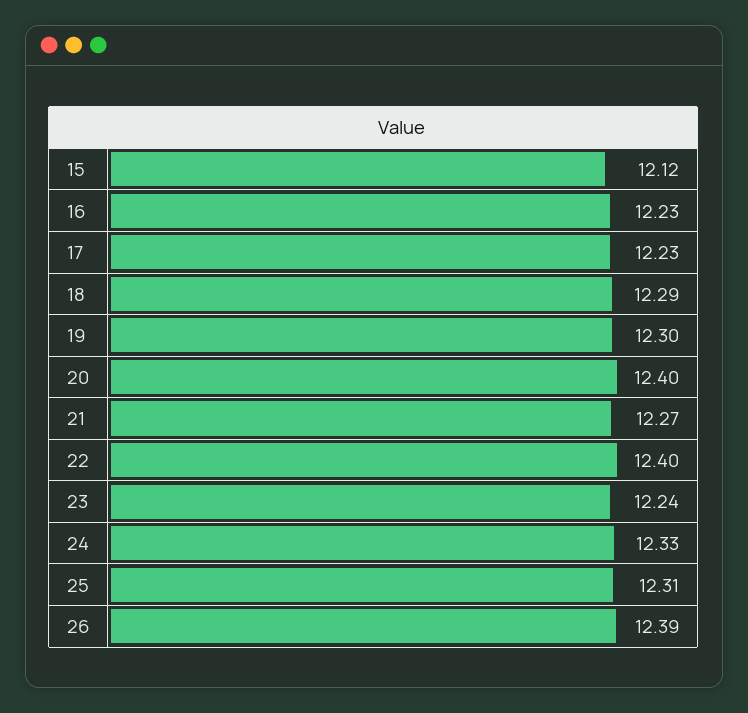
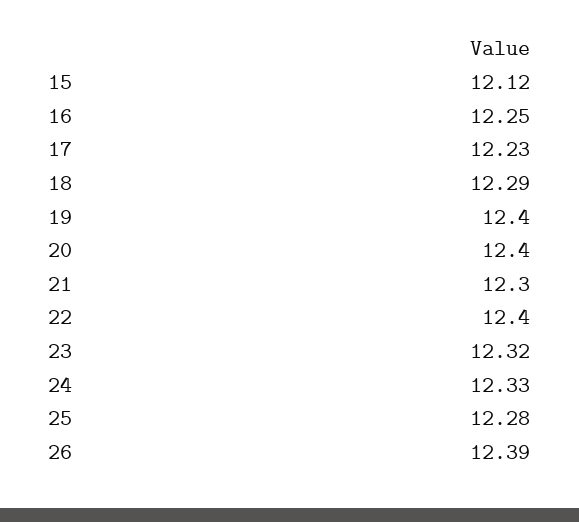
  {
    "15": 12.12,
-   "16": 12.23,
+   "16": 12.25,
    "17": 12.23,
    "18": 12.29,
-   "19": 12.3,
+   "19": 12.4,
    "20": 12.4,
-   "21": 12.27,
+   "21": 12.3,
    "22": 12.4,
-   "23": 12.24,
+   "23": 12.32,
    "24": 12.33,
-   "25": 12.31,
+   "25": 12.28,
    "26": 12.39
  }

